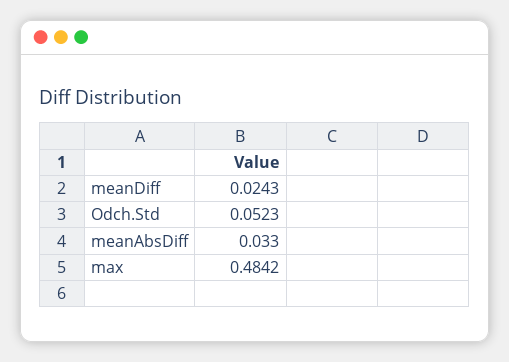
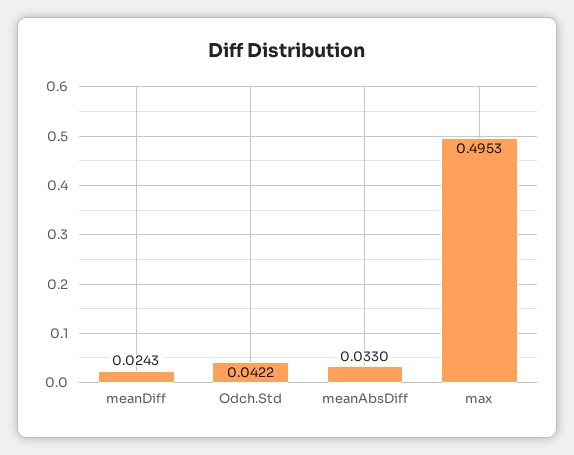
  {
    "meanDiff": 0.0243,
-   "Odch.Std": 0.0523,
+   "Odch.Std": 0.0422,
    "meanAbsDiff": 0.033,
-   "max": 0.4842
+   "max": 0.4953
  }

